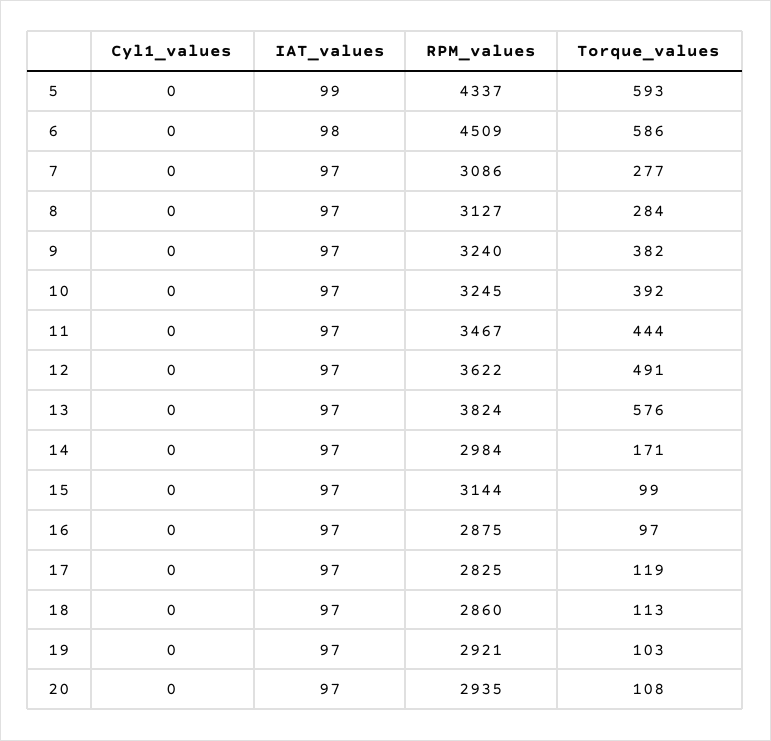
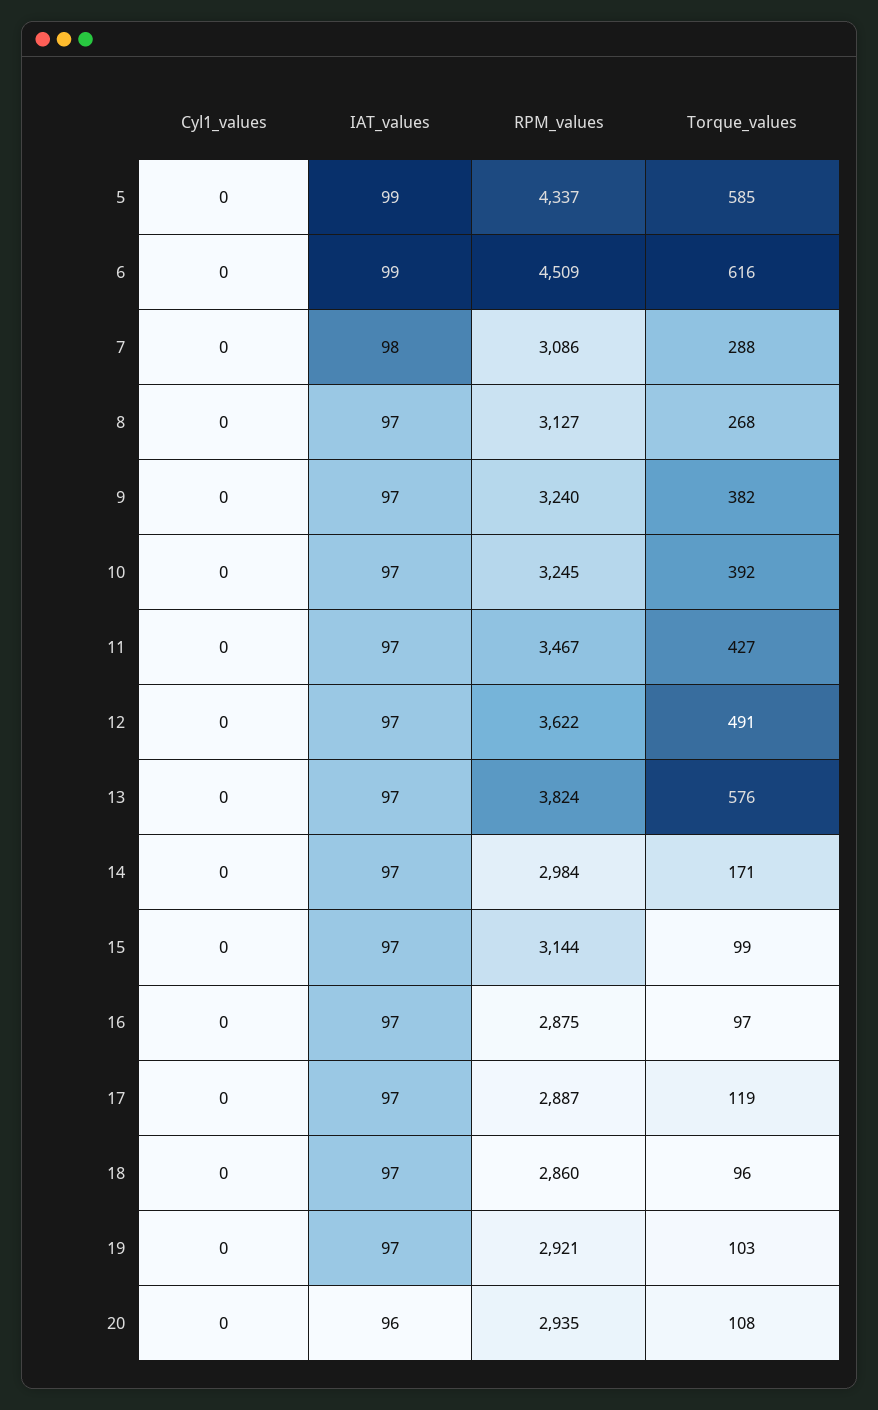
  {
    "Cyl1_values": {
      "5": 0,
      "6": 0,
      "7": 0,
      "8": 0,
      "9": 0,
      "10": 0,
      "11": 0,
      "12": 0,
      "13": 0,
      "14": 0,
      "15": 0,
      "16": 0,
      "17": 0,
      "18": 0,
      "19": 0,
      "20": 0
    },
    "IAT_values": {
      "5": 99,
-     "6": 98,
+     "6": 99,
-     "7": 97,
+     "7": 98,
      "8": 97,
      "9": 97,
      "10": 97,
      "11": 97,
      "12": 97,
      "13": 97,
      "14": 97,
      "15": 97,
      "16": 97,
      "17": 97,
      "18": 97,
      "19": 97,
-     "20": 97
+     "20": 96
    },
    "RPM_values": {
      "5": 4337,
      "6": 4509,
      "7": 3086,
      "8": 3127,
      "9": 3240,
      "10": 3245,
      "11": 3467,
      "12": 3622,
      "13": 3824,
      "14": 2984,
      "15": 3144,
      "16": 2875,
-     "17": 2825,
+     "17": 2887,
      "18": 2860,
      "19": 2921,
      "20": 2935
    },
    "Torque_values": {
-     "5": 593,
+     "5": 585,
-     "6": 586,
+     "6": 616,
-     "7": 277,
+     "7": 288,
-     "8": 284,
+     "8": 268,
      "9": 382,
      "10": 392,
-     "11": 444,
+     "11": 427,
      "12": 491,
      "13": 576,
      "14": 171,
      "15": 99,
      "16": 97,
      "17": 119,
-     "18": 113,
+     "18": 96,
      "19": 103,
      "20": 108
    }
  }

